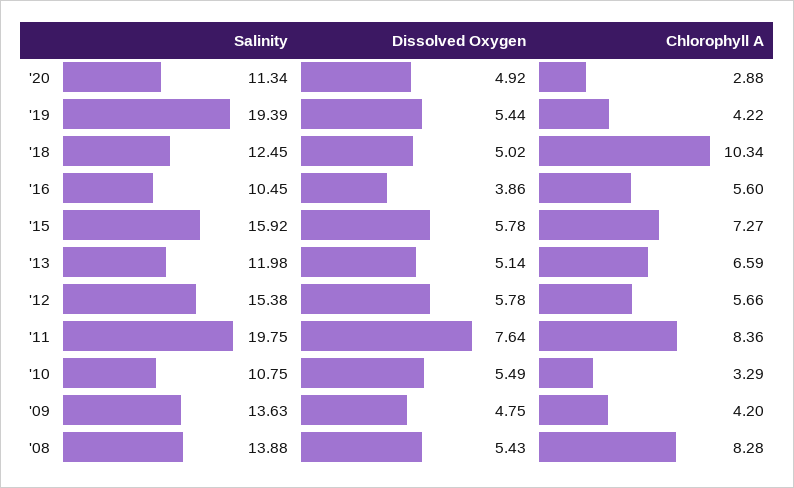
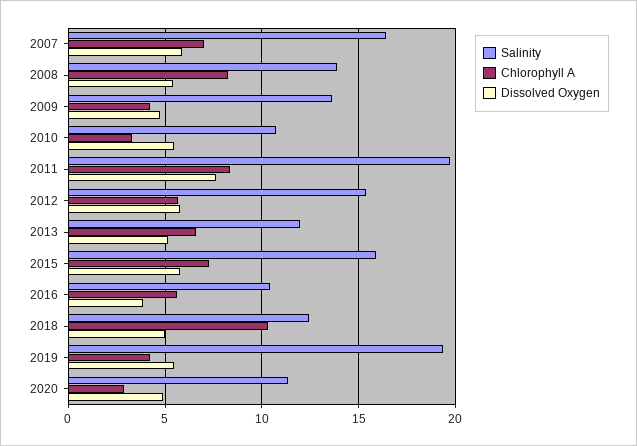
  {
    "Salinity": {
      "'20": 11.34,
      "'19": 19.39,
      "'18": 12.45,
      "'16": 10.45,
      "'15": 15.92,
      "'13": 11.98,
      "'12": 15.38,
      "'11": 19.75,
      "'10": 10.75,
      "'09": 13.63,
-     "'08": 13.88
+     "'08": 13.88,
+     "2007": 16.5
    },
    "Dissolved Oxygen": {
      "'20": 4.92,
      "'19": 5.44,
      "'18": 5.02,
      "'16": 3.86,
      "'15": 5.78,
      "'13": 5.14,
      "'12": 5.78,
      "'11": 7.64,
      "'10": 5.49,
      "'09": 4.75,
-     "'08": 5.43
+     "'08": 5.43,
+     "2007": 6
    },
    "Chlorophyll A": {
      "'20": 2.88,
      "'19": 4.22,
      "'18": 10.34,
      "'16": 5.6,
      "'15": 7.27,
      "'13": 6.59,
      "'12": 5.66,
      "'11": 8.36,
      "'10": 3.29,
      "'09": 4.2,
-     "'08": 8.28
+     "'08": 8.28,
+     "2007": 7
    }
  }

